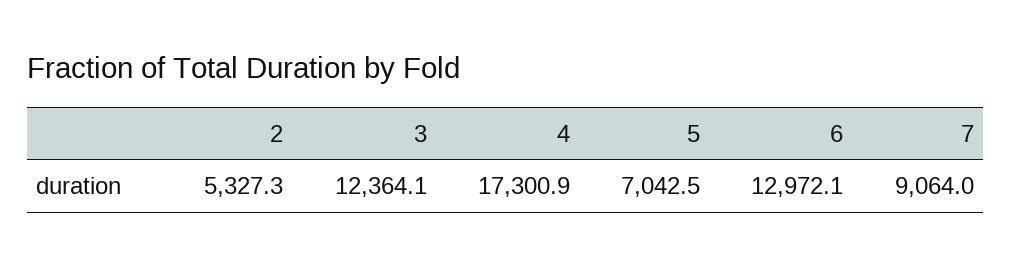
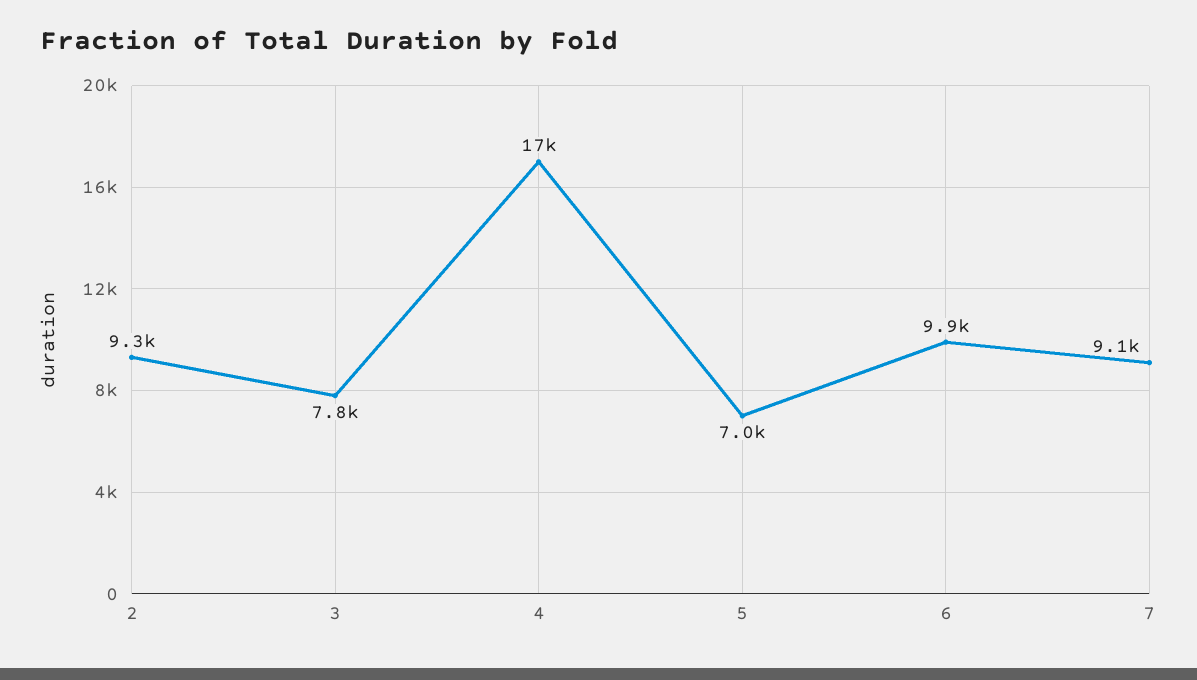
  {
-   "2": 5327.3,
+   "2": 9300,
-   "3": 12364.1,
+   "3": 7800,
    "4": 17300.9,
    "5": 7042.5,
-   "6": 12972.1,
+   "6": 9900,
    "7": 9064
  }

